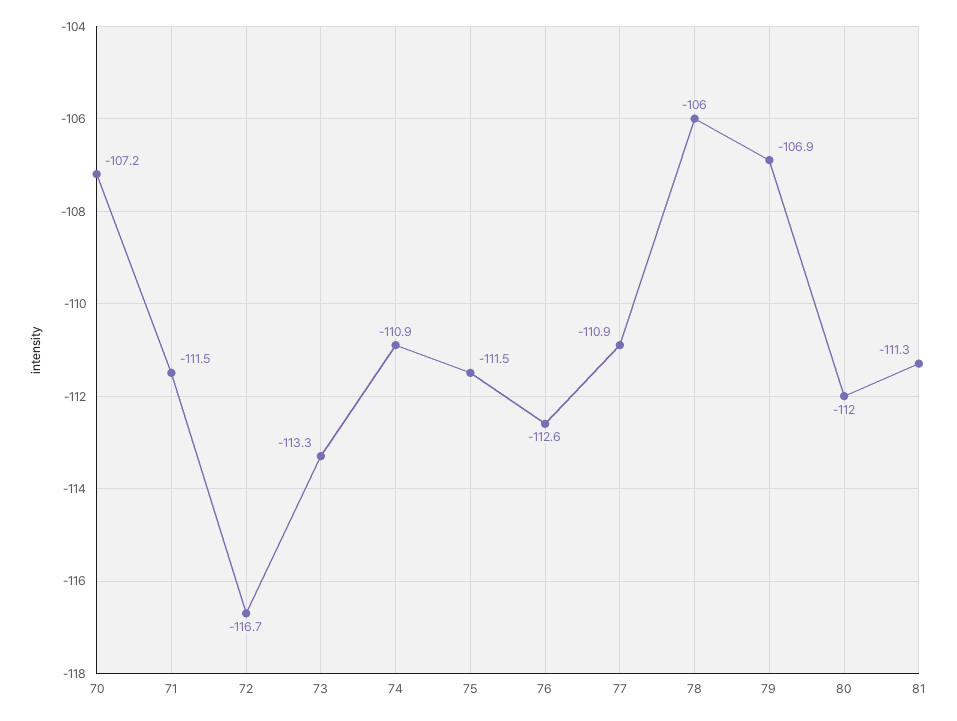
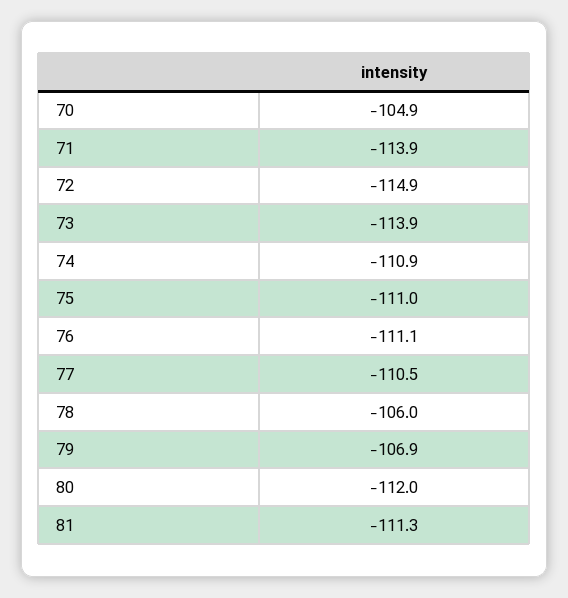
  {
-   "70": -107.2,
+   "70": -104.9,
-   "71": -111.5,
+   "71": -113.9,
-   "72": -116.7,
+   "72": -114.9,
-   "73": -113.3,
+   "73": -113.9,
    "74": -110.9,
-   "75": -111.5,
+   "75": -111,
-   "76": -112.6,
+   "76": -111.1,
-   "77": -110.9,
+   "77": -110.5,
    "78": -106,
    "79": -106.9,
    "80": -112,
    "81": -111.3
  }

